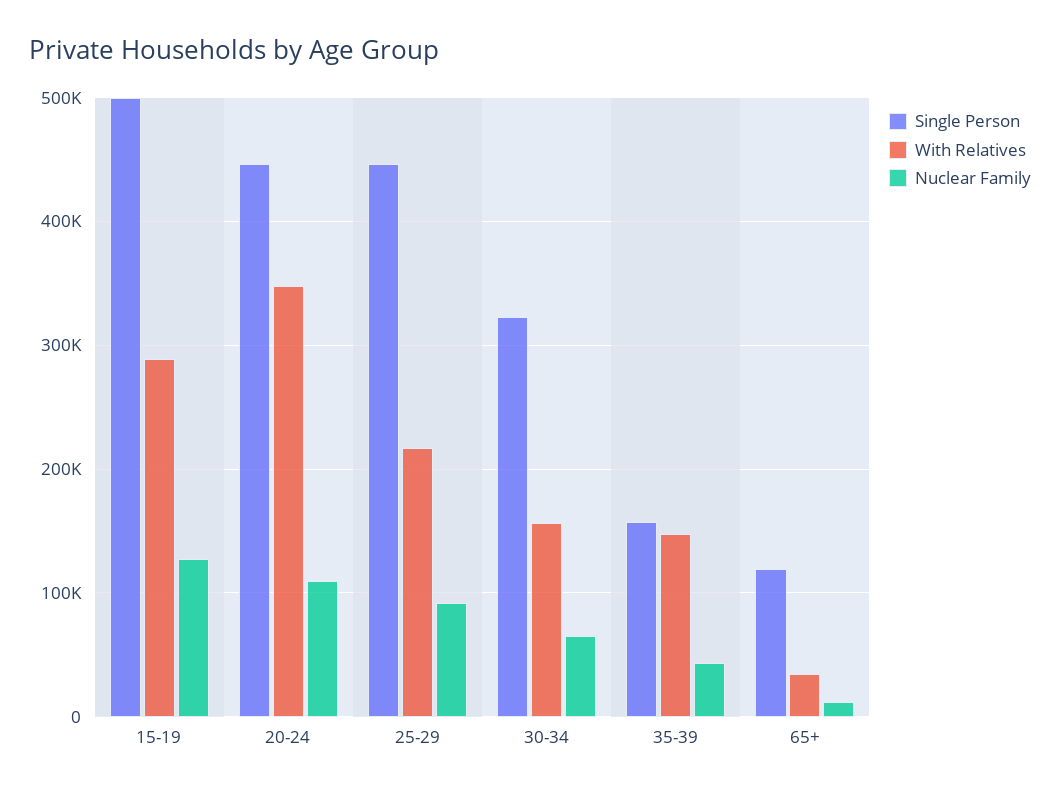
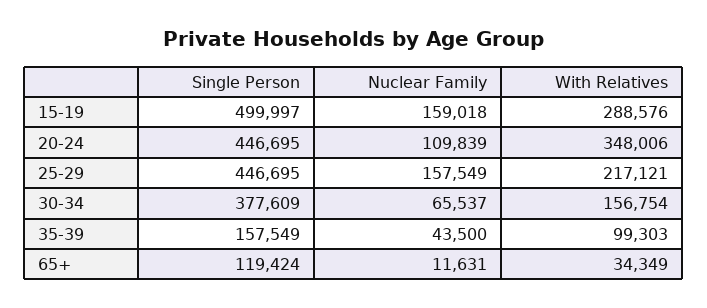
  {
    "Single Person": {
      "15-19": 499997,
      "20-24": 446695,
      "25-29": 446695,
-     "30-34": 320000,
+     "30-34": 377609,
      "35-39": 157549,
      "65+": 119424
    },
    "With Relatives": {
      "15-19": 288576,
      "20-24": 348006,
      "25-29": 217121,
      "30-34": 156754,
-     "35-39": 150000,
+     "35-39": 99303,
      "65+": 34349
    },
    "Nuclear Family": {
-     "15-19": 130000,
+     "15-19": 159018,
      "20-24": 109839,
-     "25-29": 90000,
+     "25-29": 157549,
      "30-34": 65537,
      "35-39": 43500,
      "65+": 11631
    }
  }

